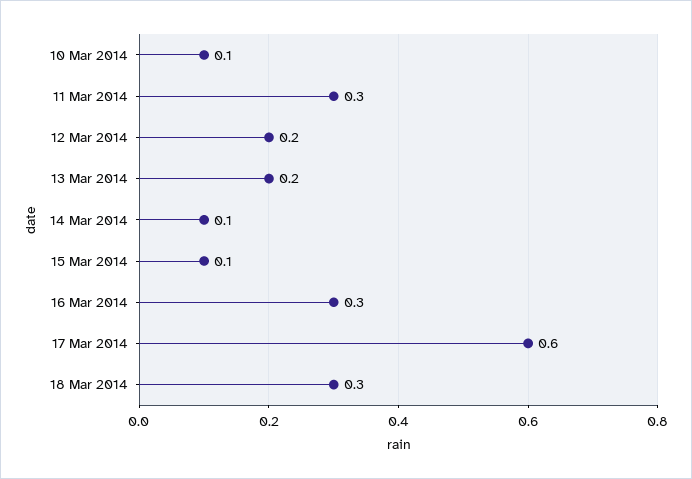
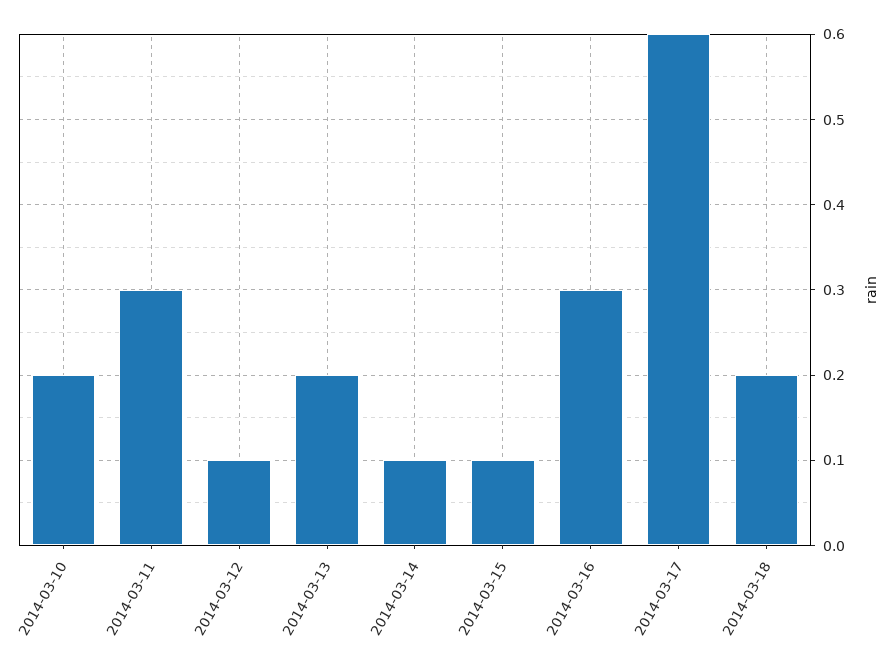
  {
-   "10 Mar 2014": 0.1,
+   "10 Mar 2014": 0.2,
    "11 Mar 2014": 0.3,
-   "12 Mar 2014": 0.2,
+   "12 Mar 2014": 0.1,
    "13 Mar 2014": 0.2,
    "14 Mar 2014": 0.1,
    "15 Mar 2014": 0.1,
    "16 Mar 2014": 0.3,
    "17 Mar 2014": 0.6,
-   "18 Mar 2014": 0.3
+   "18 Mar 2014": 0.2
  }

